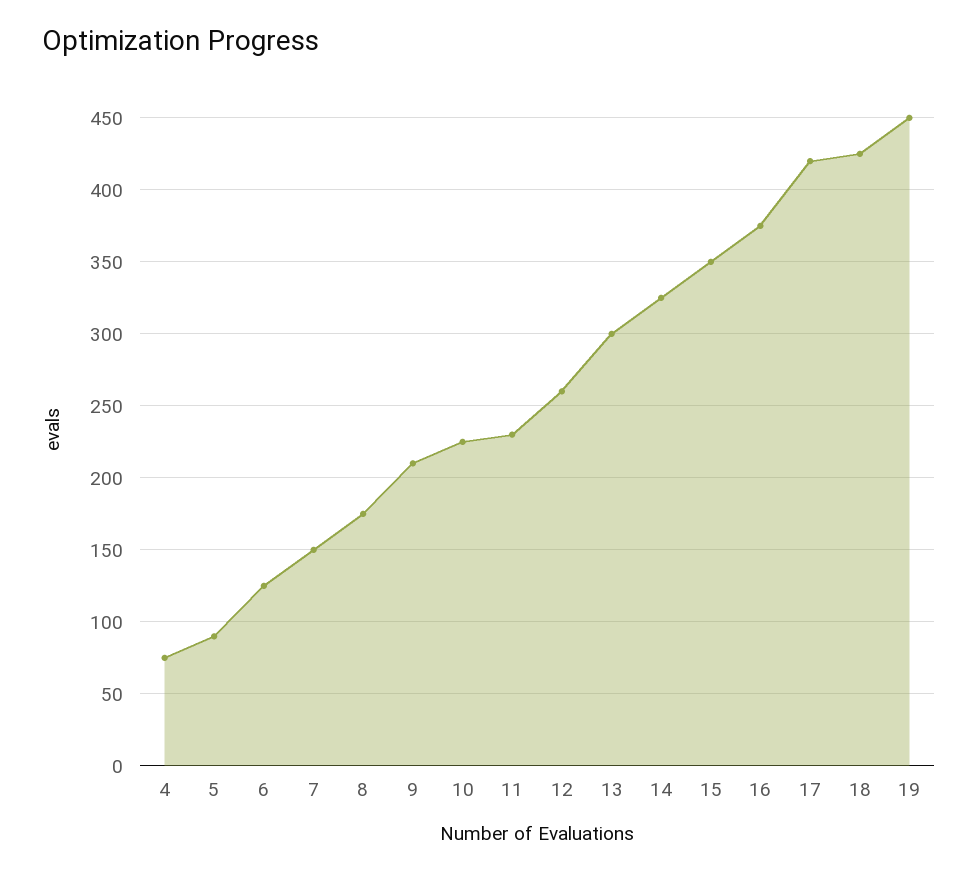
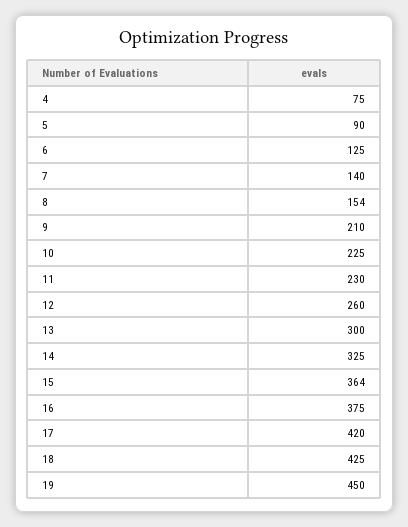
  {
    "4": 75,
    "5": 90,
    "6": 125,
-   "7": 150,
+   "7": 140,
-   "8": 175,
+   "8": 154,
    "9": 210,
    "10": 225,
    "11": 230,
    "12": 260,
    "13": 300,
    "14": 325,
-   "15": 350,
+   "15": 364,
    "16": 375,
    "17": 420,
    "18": 425,
    "19": 450
  }

